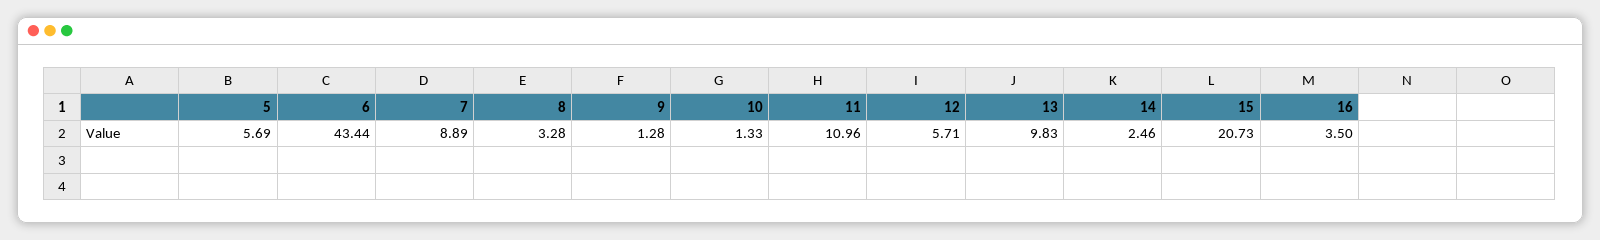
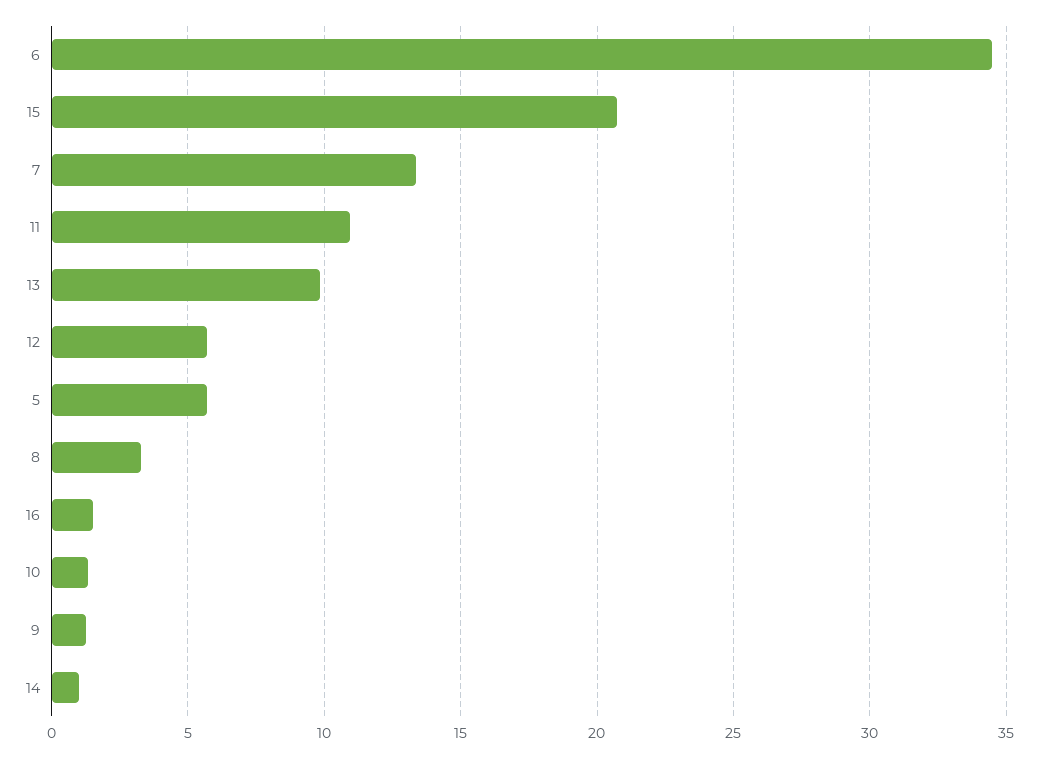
  {
    "5": 5.69,
-   "6": 43.44,
+   "6": 34.5,
-   "7": 8.89,
+   "7": 13.5,
    "8": 3.28,
    "9": 1.28,
    "10": 1.33,
    "11": 10.96,
    "12": 5.71,
    "13": 9.83,
-   "14": 2.46,
+   "14": 1,
    "15": 20.73,
-   "16": 3.5
+   "16": 1.5
  }

